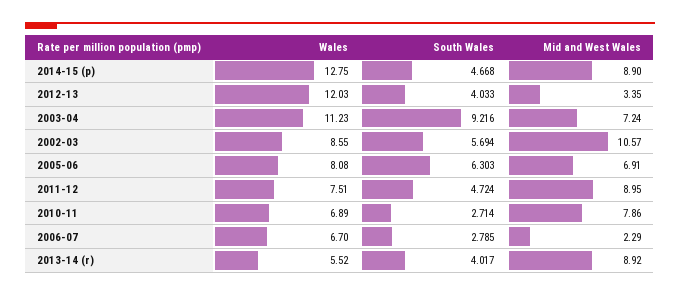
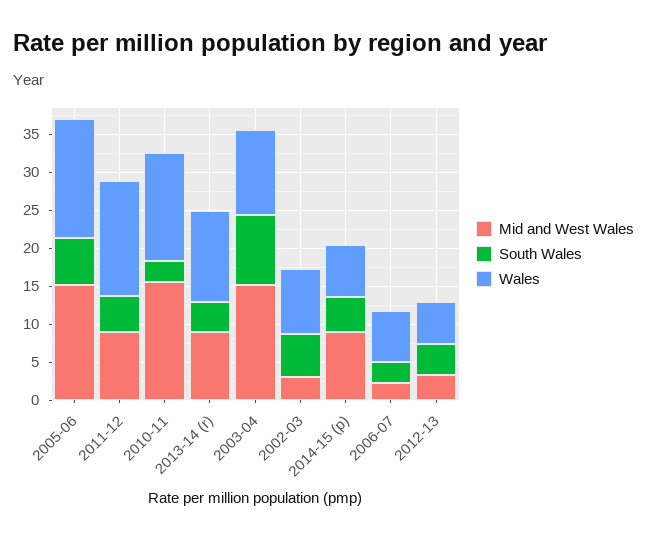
  {
    "Wales": {
-     "2014-15 (p)": 12.75,
+     "2014-15 (p)": 7.5,
-     "2012-13": 12.03,
+     "2012-13": 5,
      "2003-04": 11.23,
      "2002-03": 8.55,
-     "2005-06": 8.08,
+     "2005-06": 15,
-     "2011-12": 7.51,
+     "2011-12": 15,
-     "2010-11": 6.89,
+     "2010-11": 15,
      "2006-07": 6.7,
-     "2013-14 (r)": 5.52
+     "2013-14 (r)": 12.5
    },
    "South Wales": {
      "2014-15 (p)": 4.668,
      "2012-13": 4.033,
      "2003-04": 9.216,
      "2002-03": 5.694,
      "2005-06": 6.303,
      "2011-12": 4.724,
      "2010-11": 2.714,
      "2006-07": 2.785,
      "2013-14 (r)": 4.017
    },
    "Mid and West Wales": {
      "2014-15 (p)": 8.9,
      "2012-13": 3.35,
-     "2003-04": 7.24,
+     "2003-04": 15,
-     "2002-03": 10.57,
+     "2002-03": 2.5,
-     "2005-06": 6.91,
+     "2005-06": 15,
      "2011-12": 8.95,
-     "2010-11": 7.86,
+     "2010-11": 15,
      "2006-07": 2.29,
      "2013-14 (r)": 8.92
    }
  }

